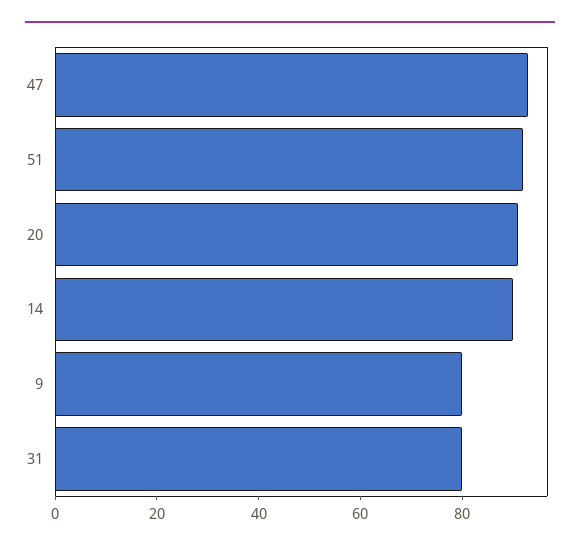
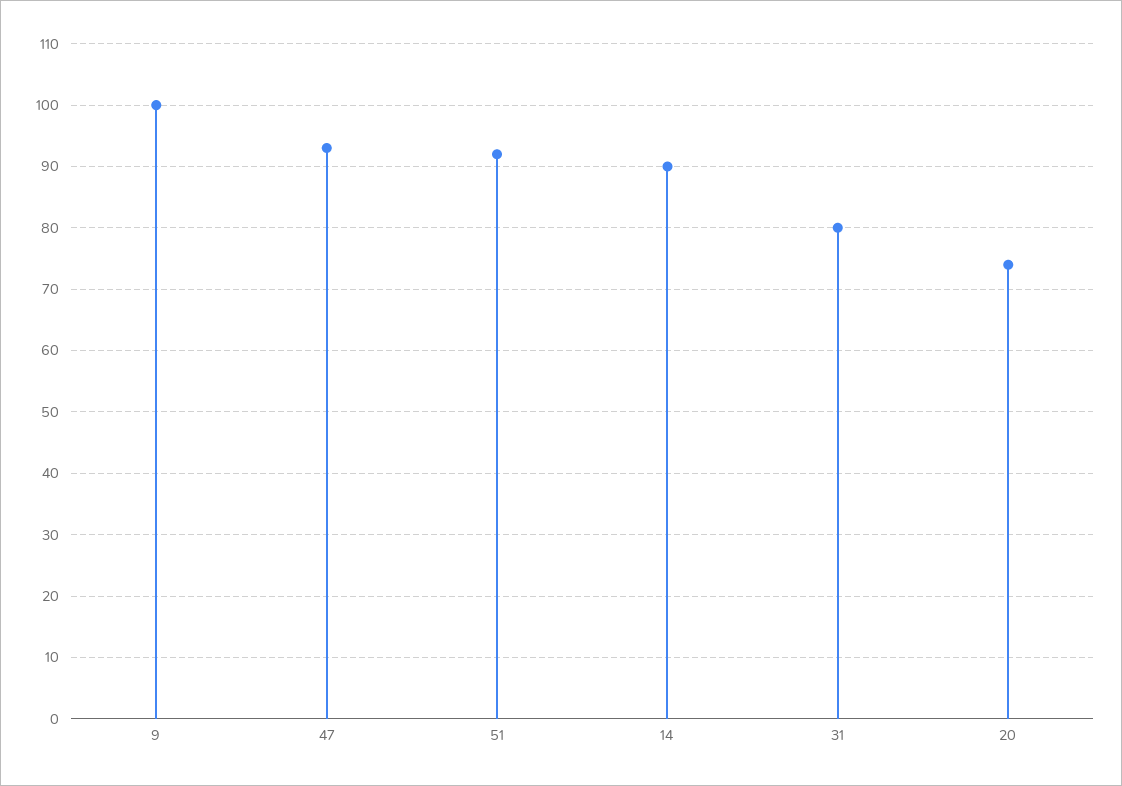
  {
    "47": 93,
    "51": 92,
-   "20": 90,
+   "20": 74,
    "14": 90,
-   "9": 80,
+   "9": 100,
    "31": 80
  }

